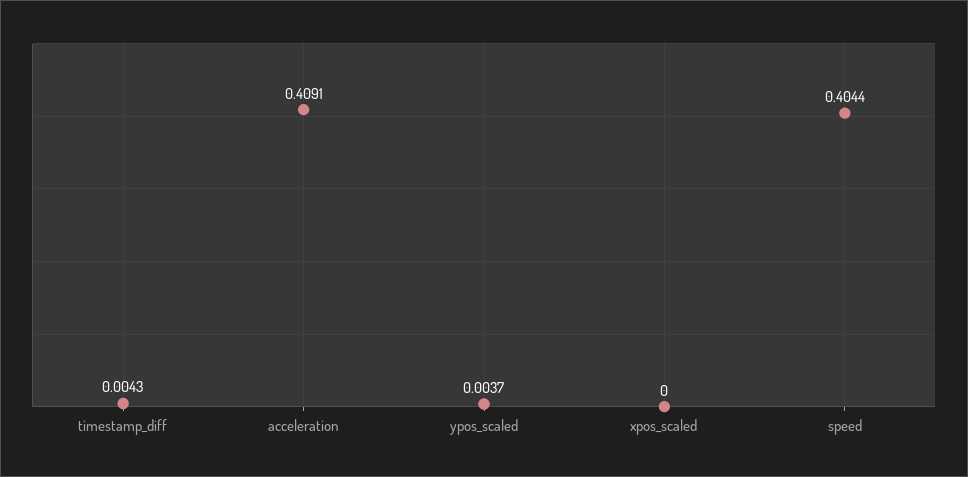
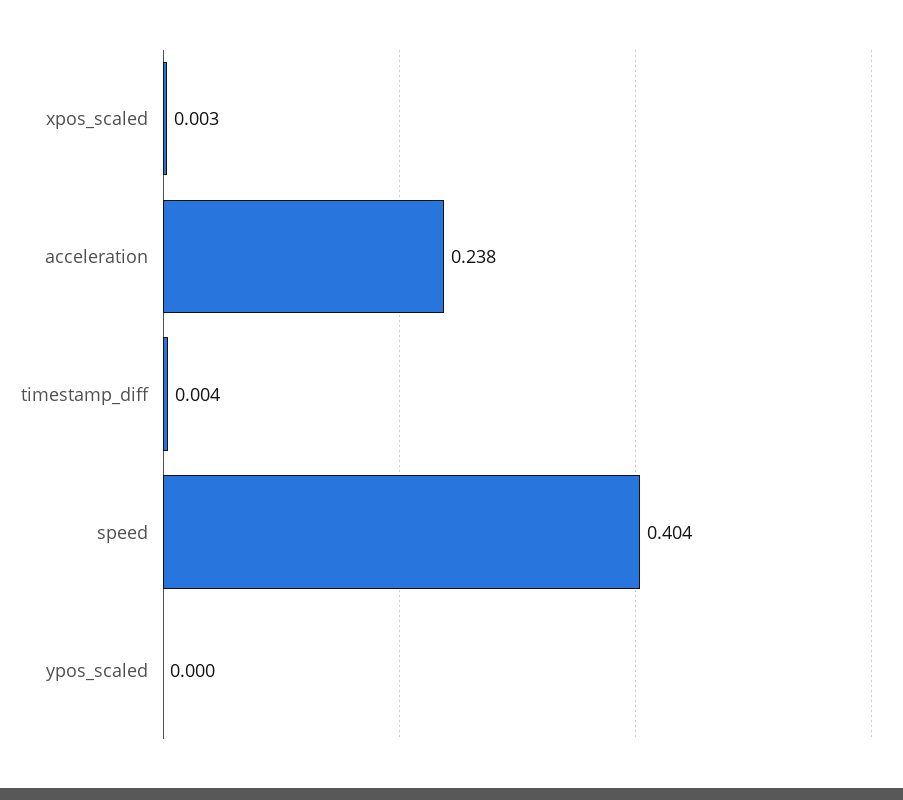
  {
    "timestamp_diff": 0.0043,
-   "acceleration": 0.4091,
+   "acceleration": 0.238,
-   "ypos_scaled": 0.0037,
+   "ypos_scaled": 0,
-   "xpos_scaled": 0,
+   "xpos_scaled": 0.003,
    "speed": 0.4044
  }

